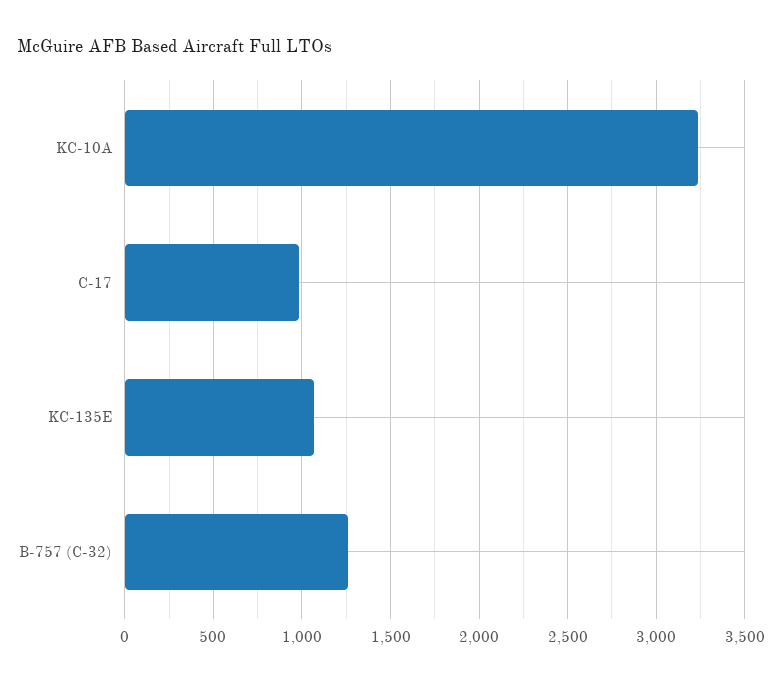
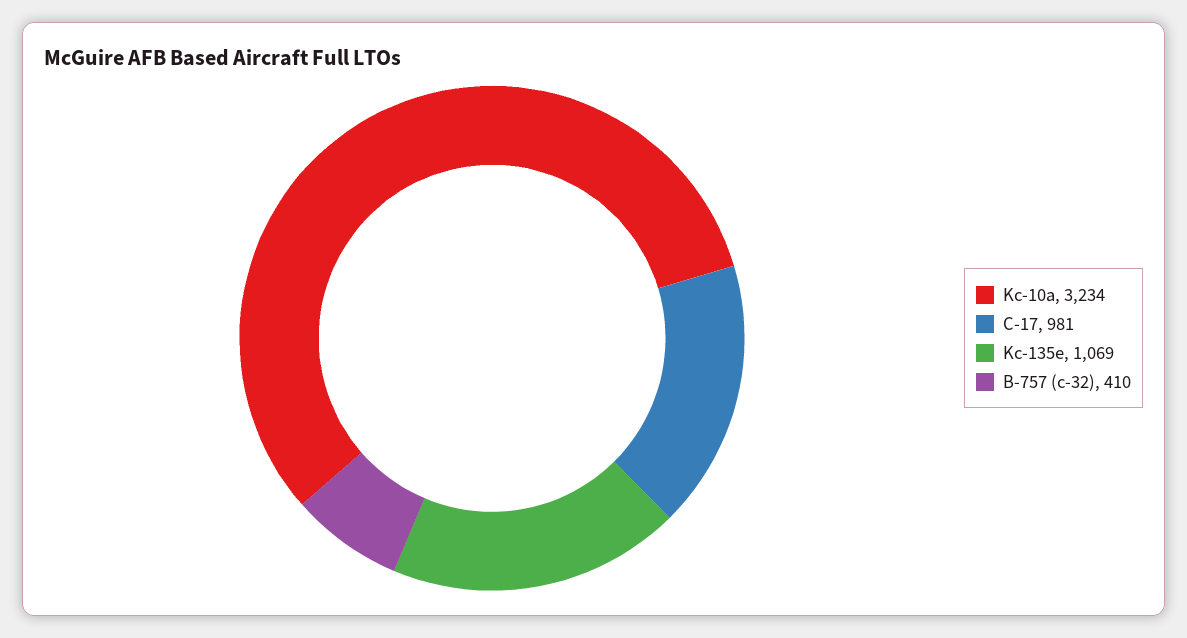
  {
    "KC-10A": 3234,
    "C-17": 981,
    "KC-135E": 1069,
-   "B-757 (C-32)": 1250
+   "B-757 (C-32)": 410
  }

